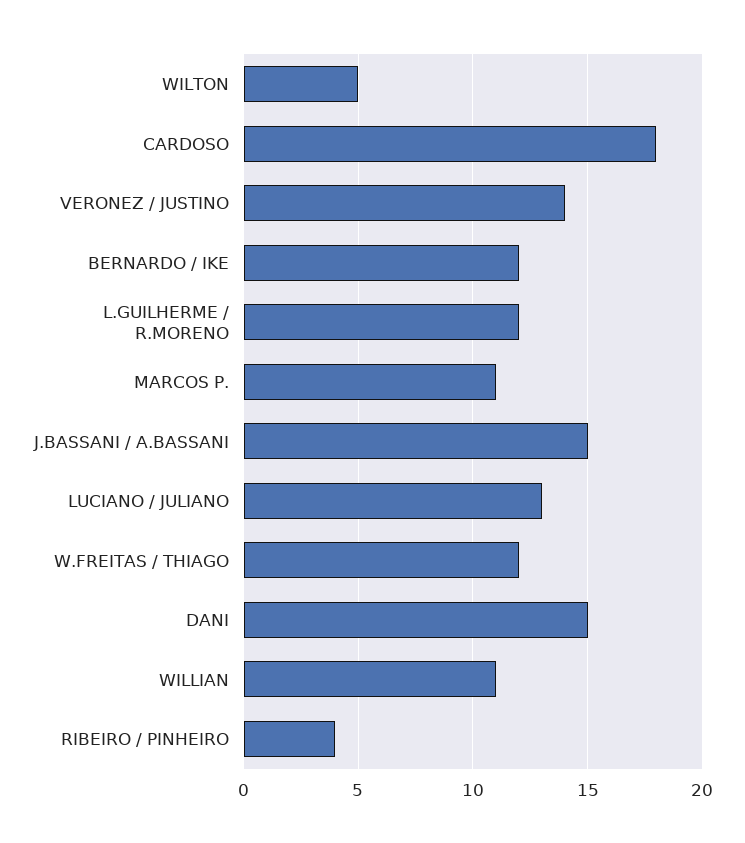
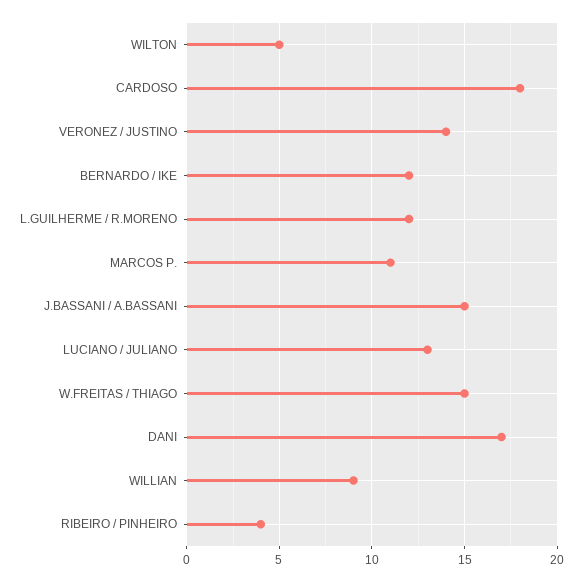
  {
    "WILTON": 5,
    "CARDOSO": 18,
    "VERONEZ / JUSTINO": 14,
    "BERNARDO / IKE": 12,
    "L.GUILHERME / R.MORENO": 12,
    "MARCOS P.": 11,
    "J.BASSANI / A.BASSANI": 15,
    "LUCIANO / JULIANO": 13,
-   "W.FREITAS / THIAGO": 12,
+   "W.FREITAS / THIAGO": 15,
-   "DANI": 15,
+   "DANI": 17,
-   "WILLIAN": 11,
+   "WILLIAN": 9,
    "RIBEIRO / PINHEIRO": 4
  }

